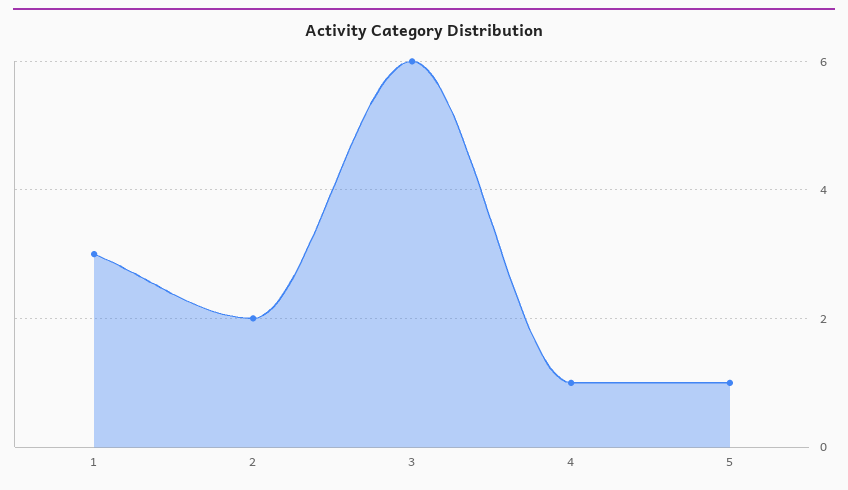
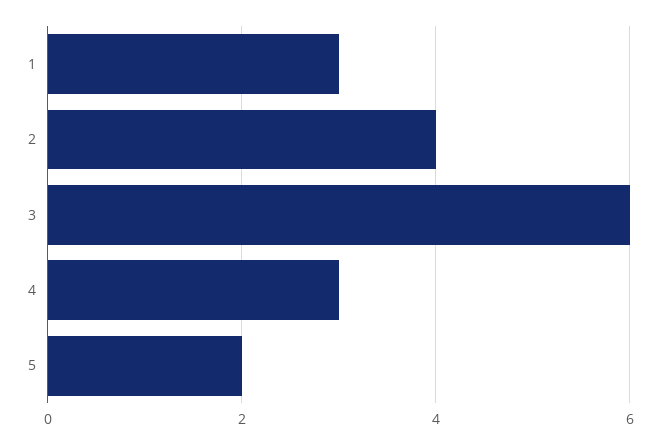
  {
    "1": 3,
-   "2": 2,
+   "2": 4,
    "3": 6,
-   "4": 1,
+   "4": 3,
-   "5": 1
+   "5": 2
  }

